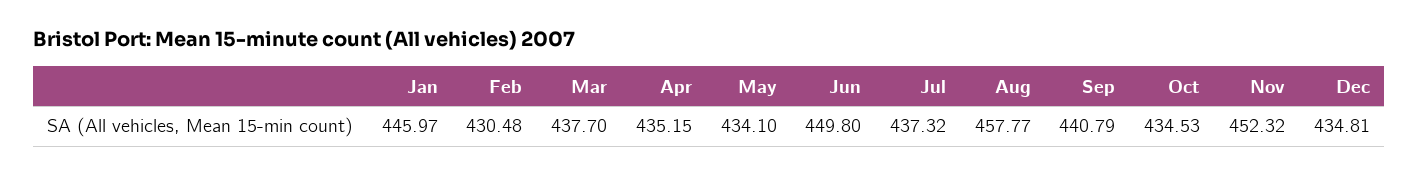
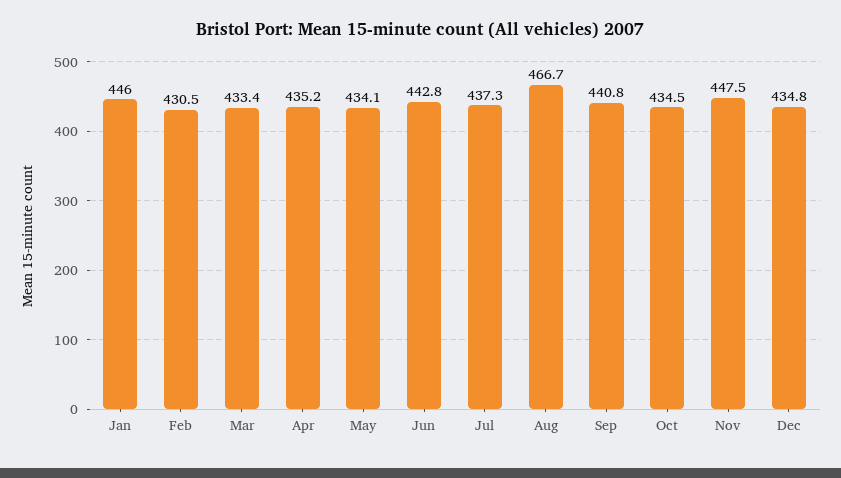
  {
    "Jan": 445.97,
    "Feb": 430.48,
-   "Mar": 437.7,
+   "Mar": 433.4,
    "Apr": 435.15,
    "May": 434.1,
-   "Jun": 449.8,
+   "Jun": 442.8,
    "Jul": 437.32,
-   "Aug": 457.77,
+   "Aug": 466.7,
    "Sep": 440.79,
    "Oct": 434.53,
-   "Nov": 452.32,
+   "Nov": 447.5,
    "Dec": 434.81
  }

